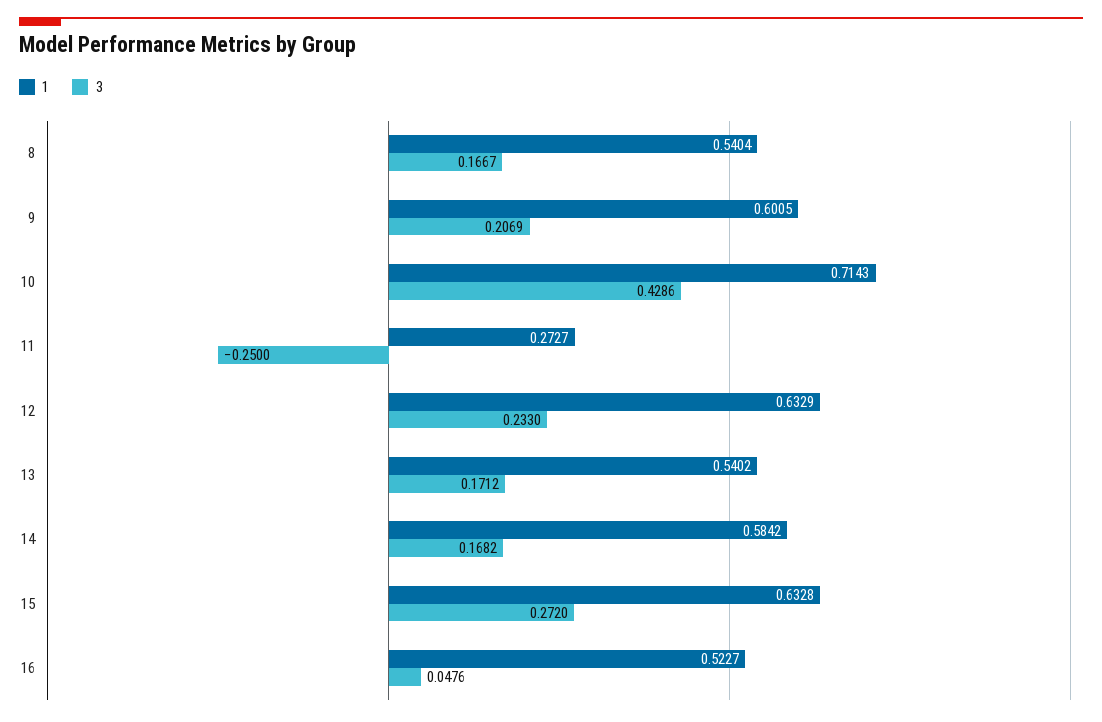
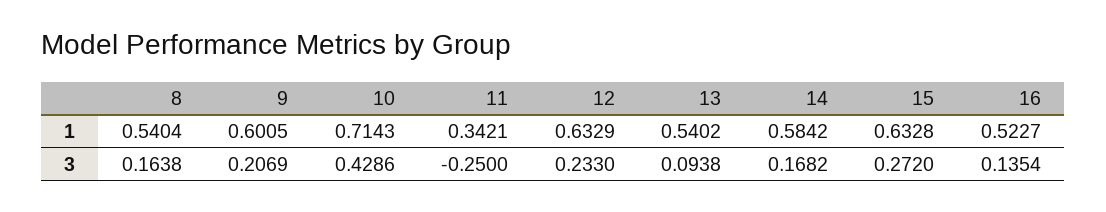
  {
    "1": {
      "8": 0.5404,
      "9": 0.6005,
      "10": 0.7143,
-     "11": 0.2727,
+     "11": 0.3421,
      "12": 0.6329,
      "13": 0.5402,
      "14": 0.5842,
      "15": 0.6328,
      "16": 0.5227
    },
    "3": {
-     "8": 0.1667,
+     "8": 0.1638,
      "9": 0.2069,
      "10": 0.4286,
      "11": -0.25,
      "12": 0.233,
-     "13": 0.1712,
+     "13": 0.0938,
      "14": 0.1682,
      "15": 0.272,
-     "16": 0.0476
+     "16": 0.1354
    }
  }

